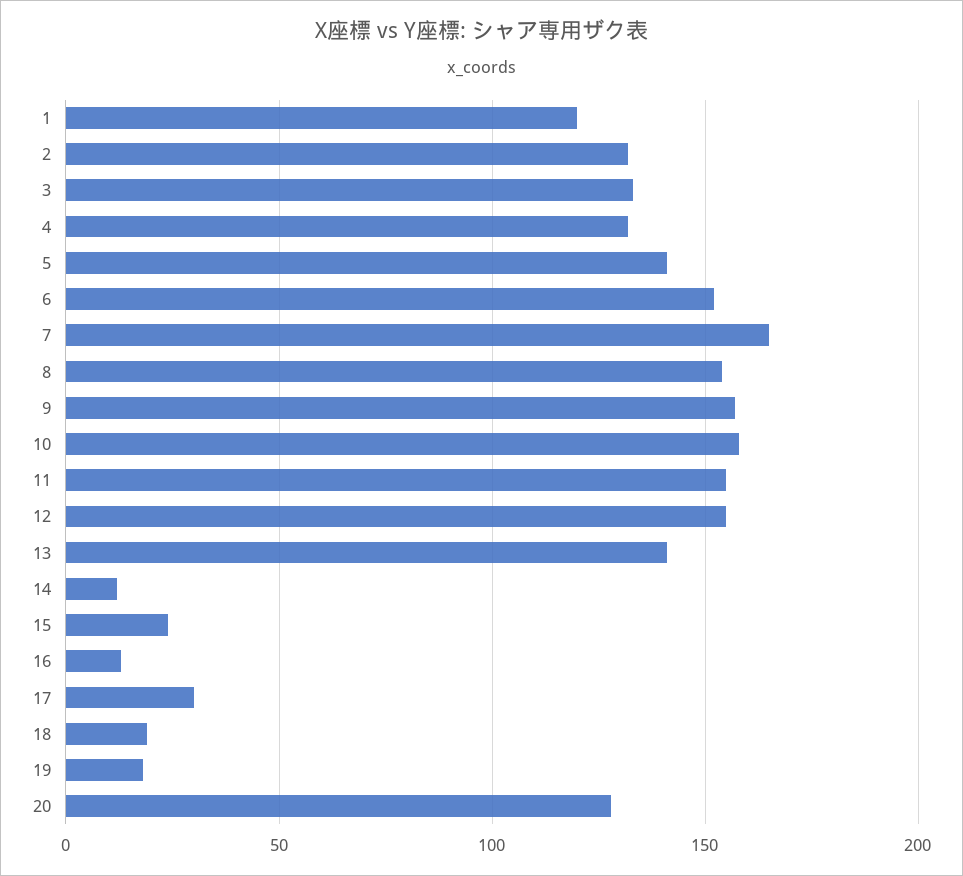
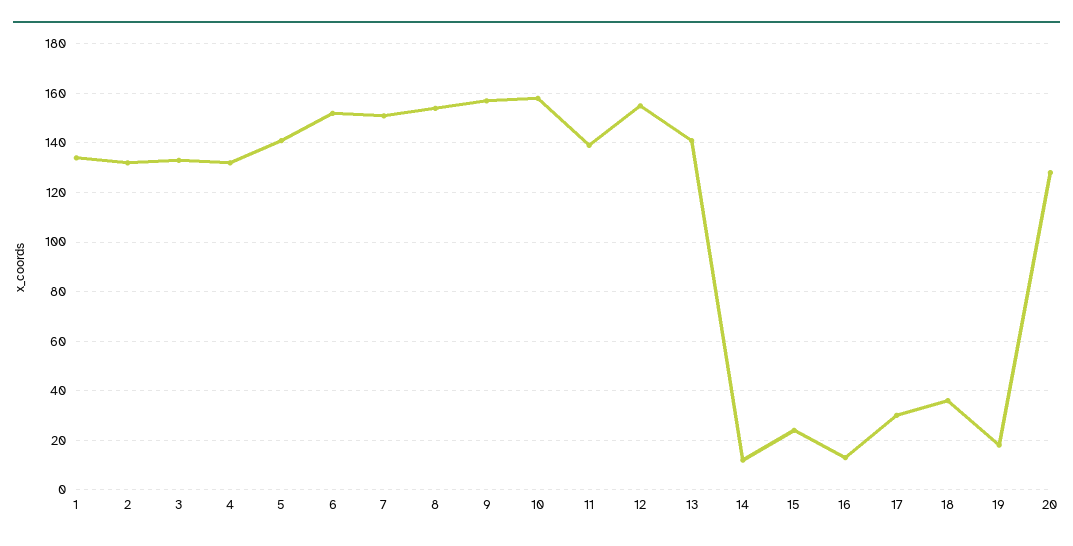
  {
-   "1": 120,
+   "1": 135,
    "2": 130,
    "3": 135,
    "4": 130,
    "5": 140,
    "6": 150,
-   "7": 165,
+   "7": 150,
    "8": 155,
    "9": 155,
    "10": 160,
-   "11": 155,
+   "11": 140,
    "12": 155,
    "13": 140,
    "14": 10,
    "15": 25,
    "16": 15,
    "17": 30,
-   "18": 20,
+   "18": 35,
    "19": 20,
    "20": 130
  }

